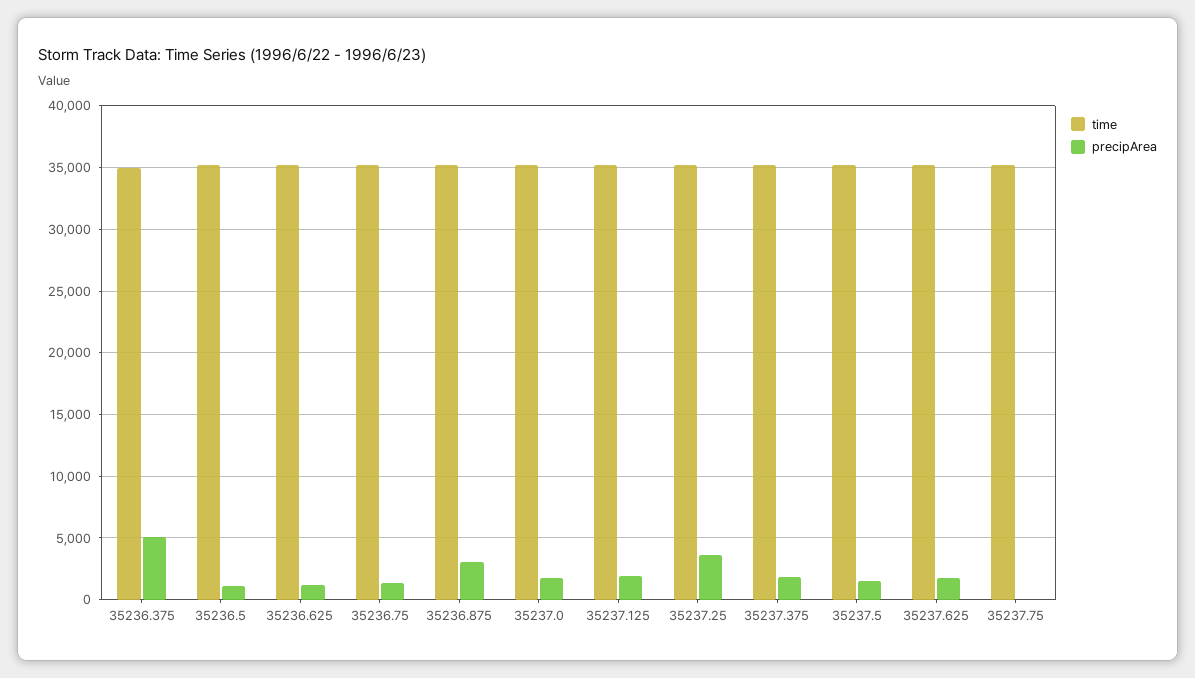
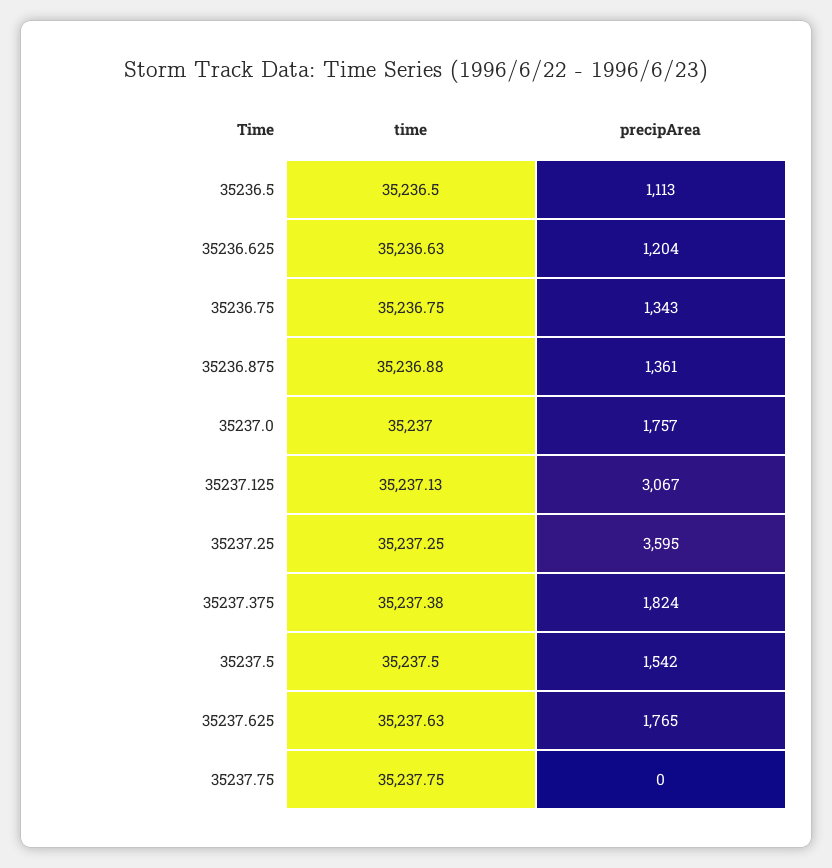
  {
    "time": {
-     "35236.375": 35000,
      "35236.5": 35236.5,
      "35236.625": 35236.63,
      "35236.75": 35236.75,
      "35236.875": 35236.88,
      "35237.0": 35237,
      "35237.125": 35237.13,
      "35237.25": 35237.25,
      "35237.375": 35237.38,
      "35237.5": 35237.5,
      "35237.625": 35237.63,
      "35237.75": 35237.75
    },
    "precipArea": {
-     "35236.375": 5000,
      "35236.5": 1113,
      "35236.625": 1204,
      "35236.75": 1343,
-     "35236.875": 3000,
+     "35236.875": 1361,
      "35237.0": 1757,
-     "35237.125": 2000,
+     "35237.125": 3067,
      "35237.25": 3595,
      "35237.375": 1824,
      "35237.5": 1542,
      "35237.625": 1765,
      "35237.75": 0
    }
  }

